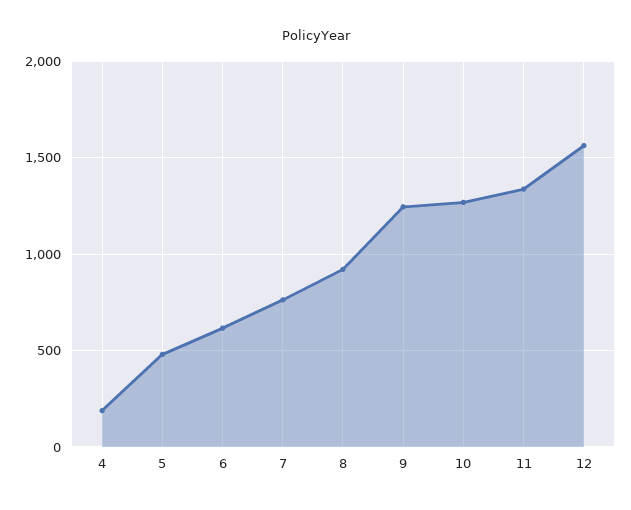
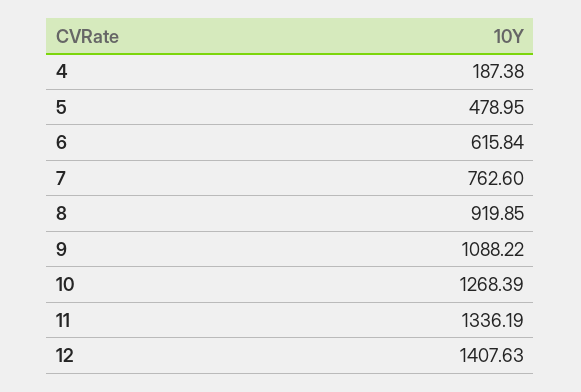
  {
    "4": 187.38,
    "5": 478.95,
    "6": 615.84,
    "7": 762.6,
    "8": 919.85,
-   "9": 1250,
+   "9": 1088.22,
    "10": 1268.39,
    "11": 1336.19,
-   "12": 1550
+   "12": 1407.63
  }

